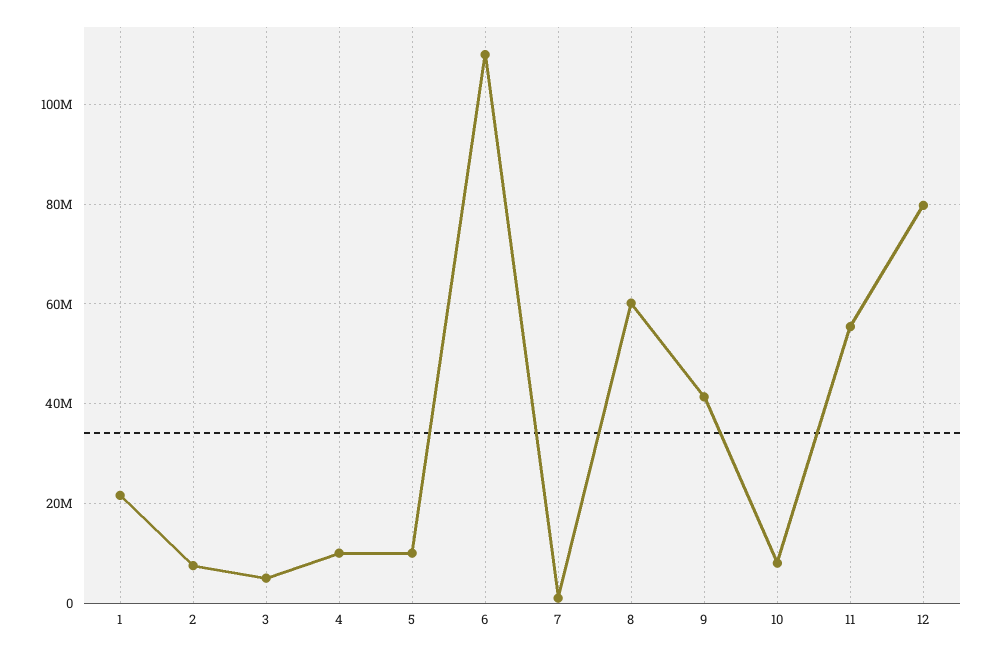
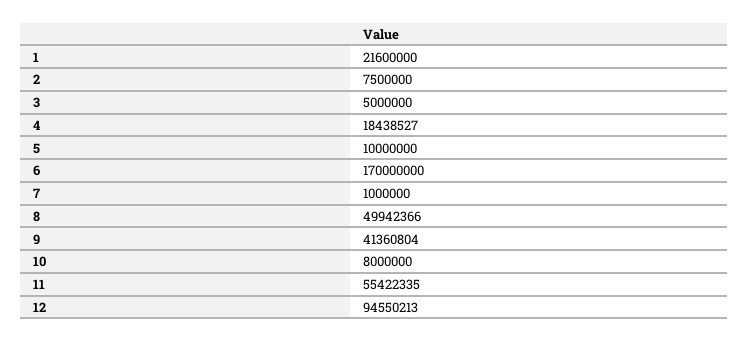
  {
    "1": 21600000,
    "2": 7500000,
    "3": 5000000,
-   "4": 10000000,
+   "4": 18438527,
    "5": 10000000,
-   "6": 110000000,
+   "6": 170000000,
    "7": 1000000,
-   "8": 60000000,
+   "8": 49942366,
    "9": 41360804,
    "10": 8000000,
    "11": 55422335,
-   "12": 80000000
+   "12": 94550213
  }

